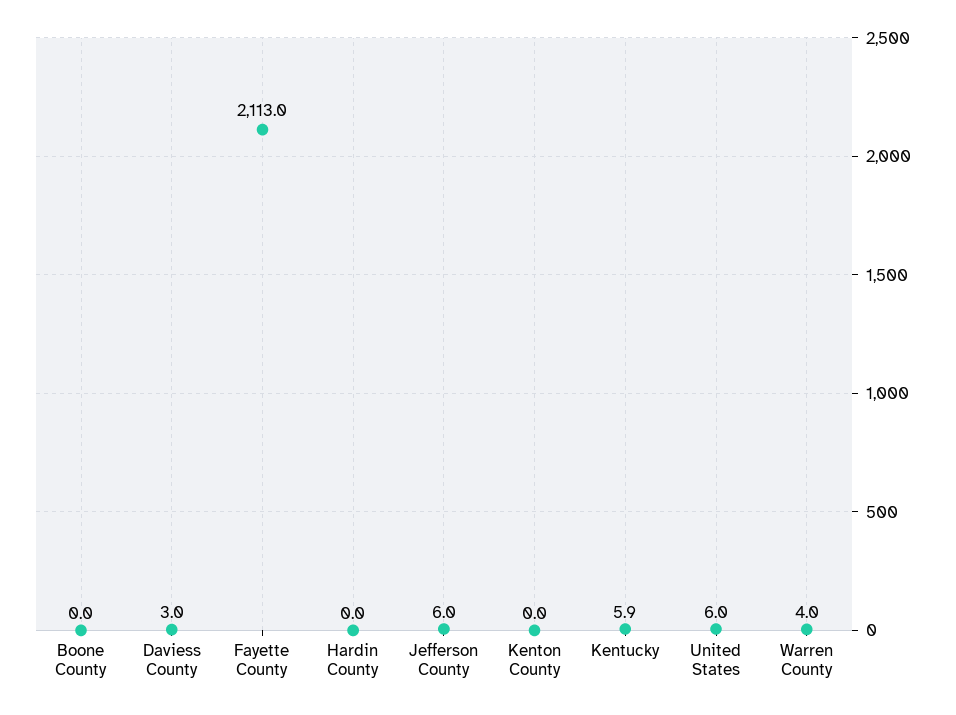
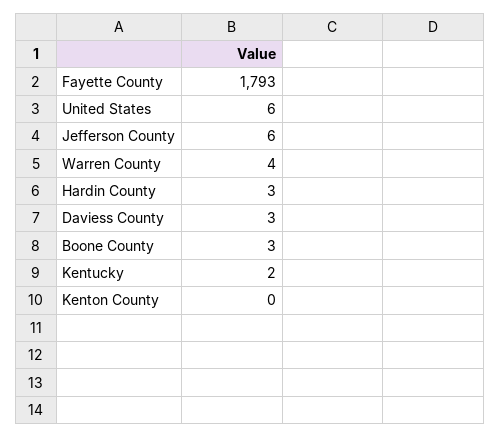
  {
-   "Boone County": 0,
+   "Boone County": 3,
    "Daviess County": 3,
-   "Fayette County": 2113,
+   "Fayette County": 1793,
-   "Hardin County": 0,
+   "Hardin County": 3,
    "Jefferson County": 6,
    "Kenton County": 0,
-   "Kentucky": 5.9,
+   "Kentucky": 2,
    "United States": 6,
    "Warren County": 4
  }

